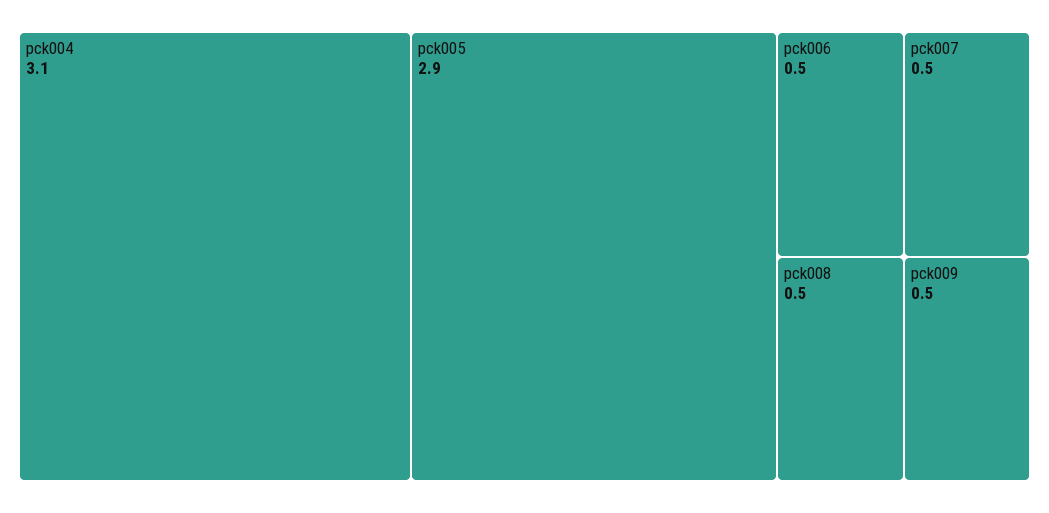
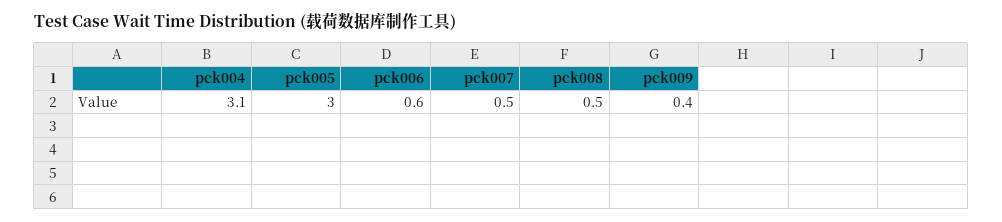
  {
    "pck004": 3.1,
-   "pck005": 2.9,
+   "pck005": 3,
-   "pck006": 0.5,
+   "pck006": 0.6,
    "pck007": 0.5,
    "pck008": 0.5,
-   "pck009": 0.5
+   "pck009": 0.4
  }

